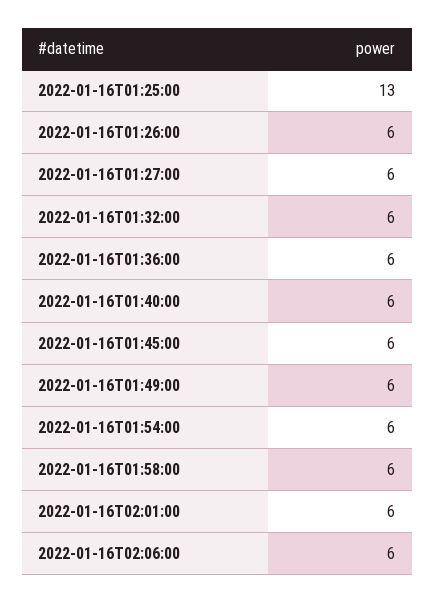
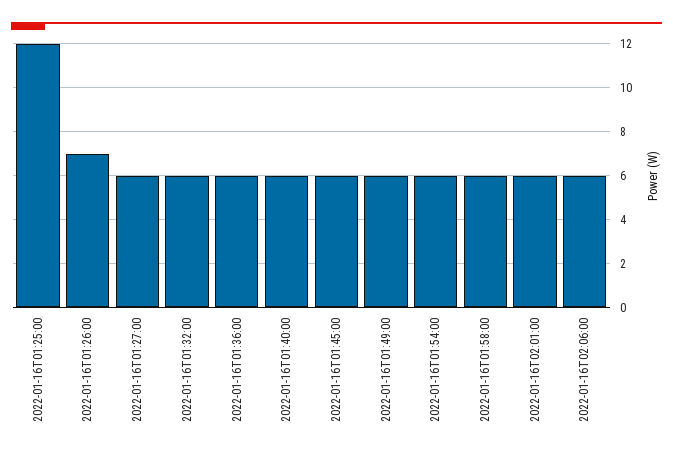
  {
-   "2022-01-16T01:25:00": 13,
+   "2022-01-16T01:25:00": 12,
-   "2022-01-16T01:26:00": 6,
+   "2022-01-16T01:26:00": 7,
    "2022-01-16T01:27:00": 6,
    "2022-01-16T01:32:00": 6,
    "2022-01-16T01:36:00": 6,
    "2022-01-16T01:40:00": 6,
    "2022-01-16T01:45:00": 6,
    "2022-01-16T01:49:00": 6,
    "2022-01-16T01:54:00": 6,
    "2022-01-16T01:58:00": 6,
    "2022-01-16T02:01:00": 6,
    "2022-01-16T02:06:00": 6
  }

